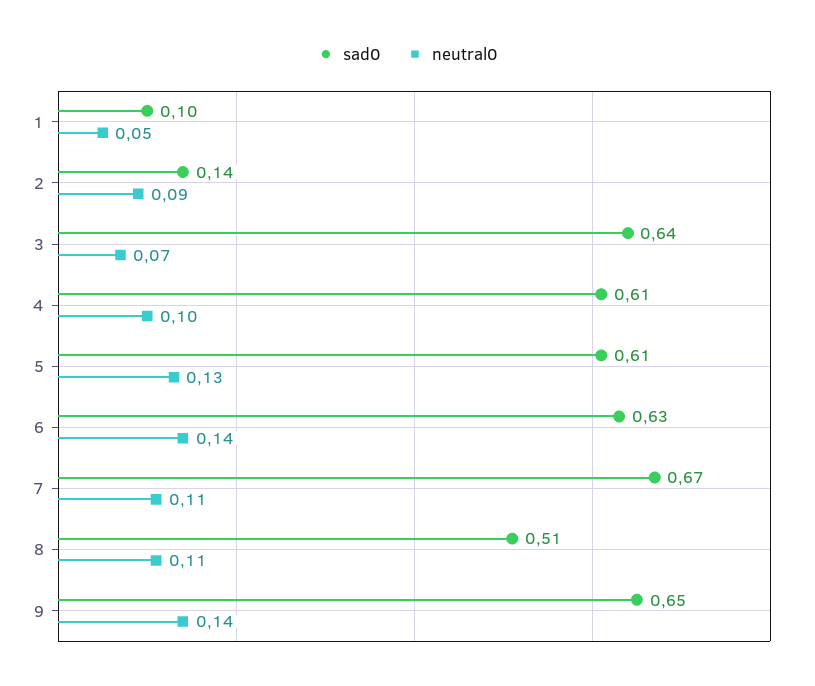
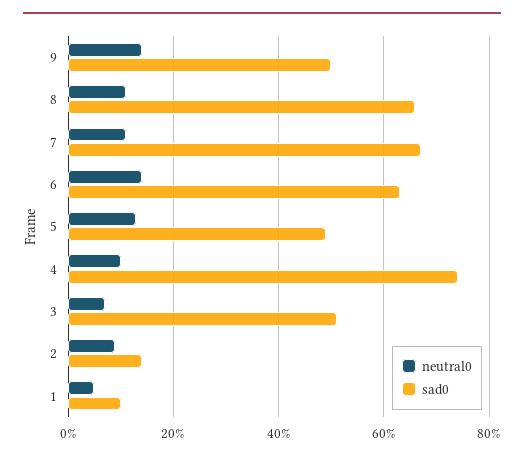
  {
    "sad0": {
      "1": 0.1,
      "2": 0.14,
-     "3": 0.64,
+     "3": 0.5,
-     "4": 0.61,
+     "4": 0.75,
-     "5": 0.61,
+     "5": 0.5,
      "6": 0.63,
      "7": 0.67,
-     "8": 0.51,
+     "8": 0.65,
-     "9": 0.65
+     "9": 0.5
    },
    "neutral0": {
      "1": 0.05,
      "2": 0.09,
      "3": 0.07,
      "4": 0.1,
      "5": 0.13,
      "6": 0.14,
      "7": 0.11,
      "8": 0.11,
      "9": 0.14
    }
  }

